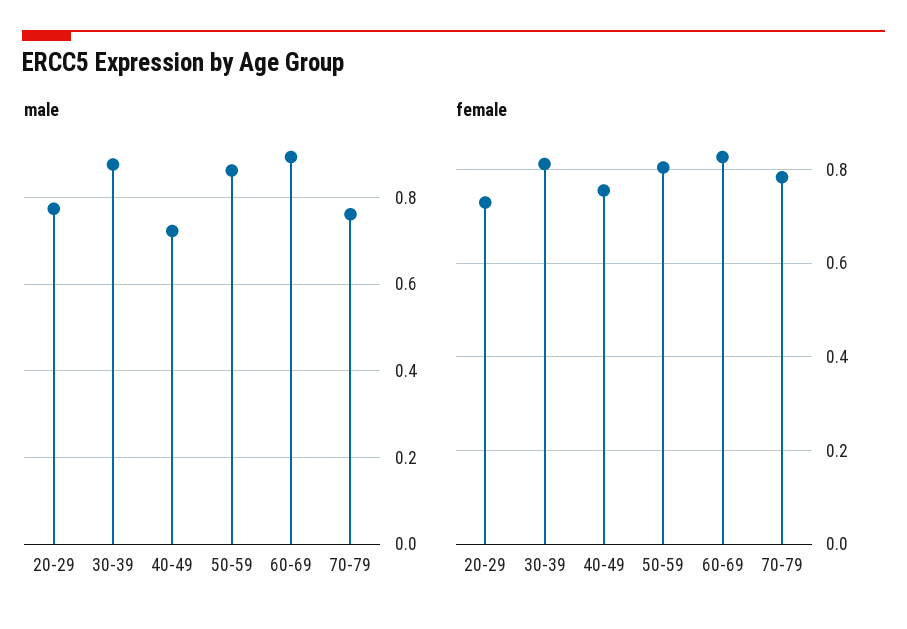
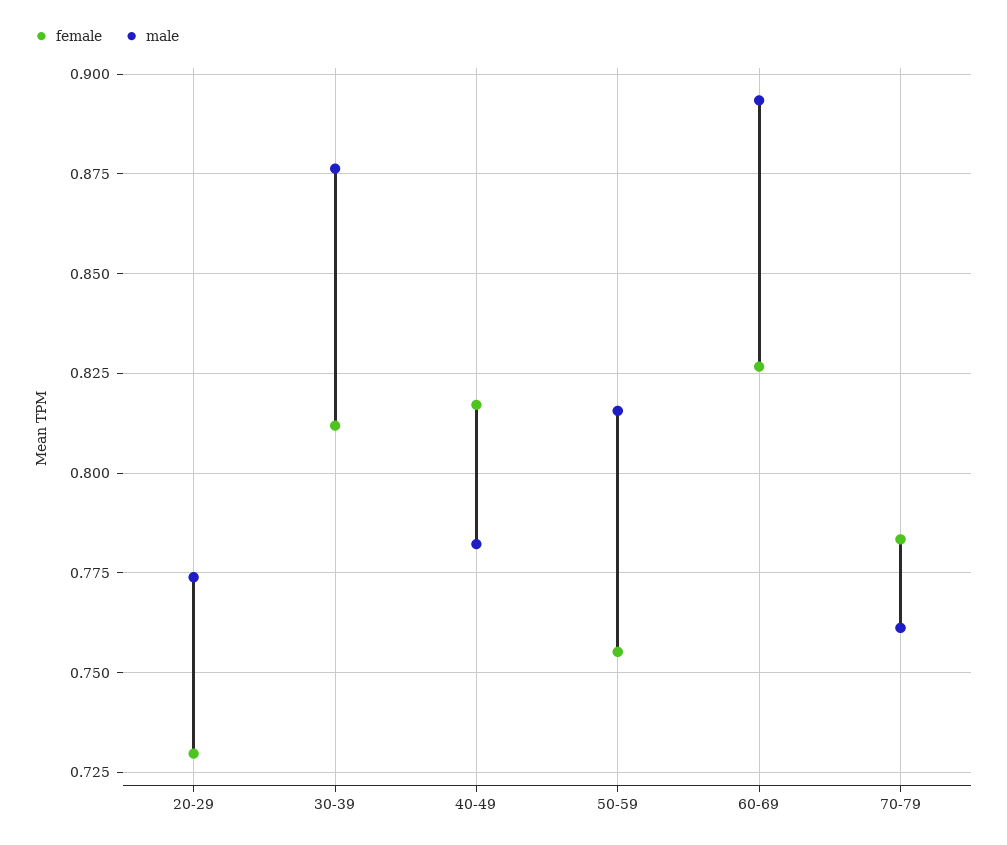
  {
    "male": {
      "20-29": 0.775,
      "30-39": 0.8775,
-     "40-49": 0.72,
+     "40-49": 0.7825,
-     "50-59": 0.86,
+     "50-59": 0.815,
      "60-69": 0.8925,
      "70-79": 0.76
    },
    "female": {
      "20-29": 0.73,
      "30-39": 0.8125,
-     "40-49": 0.76,
+     "40-49": 0.8175,
-     "50-59": 0.8,
+     "50-59": 0.755,
      "60-69": 0.8275,
      "70-79": 0.7825
    }
  }

